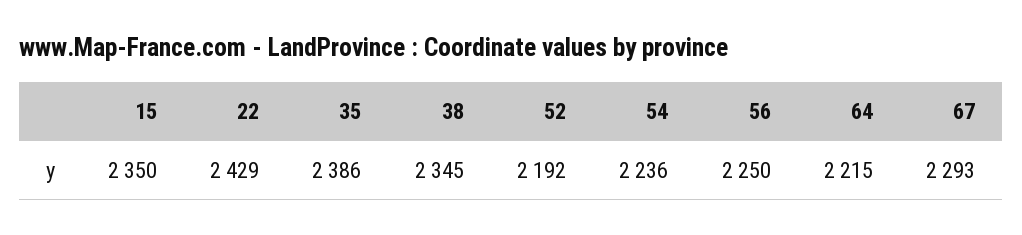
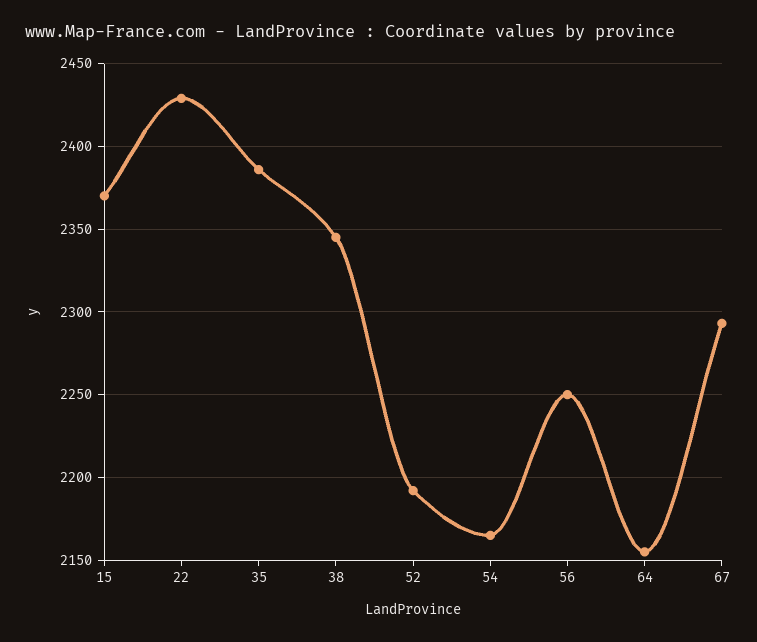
  {
-   "15": 2350,
+   "15": 2370,
    "22": 2429,
    "35": 2386,
    "38": 2345,
    "52": 2192,
-   "54": 2236,
+   "54": 2165,
    "56": 2250,
-   "64": 2215,
+   "64": 2155,
    "67": 2293
  }

